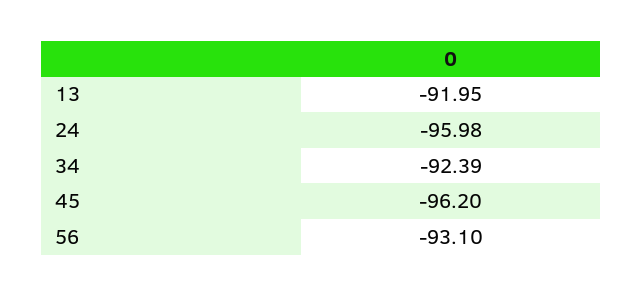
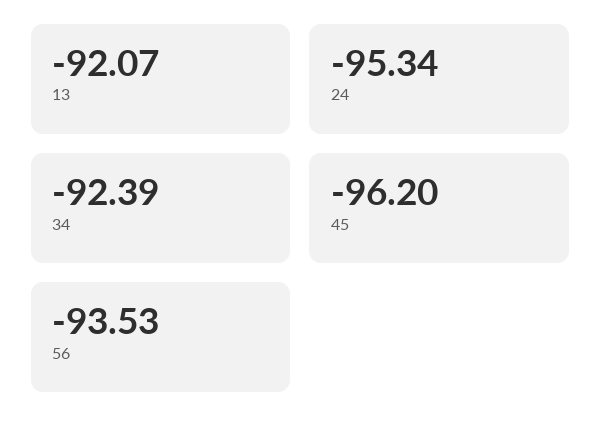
  {
-   "13": -91.95,
+   "13": -92.07,
-   "24": -95.98,
+   "24": -95.34,
    "34": -92.39,
    "45": -96.2,
-   "56": -93.1
+   "56": -93.53
  }

